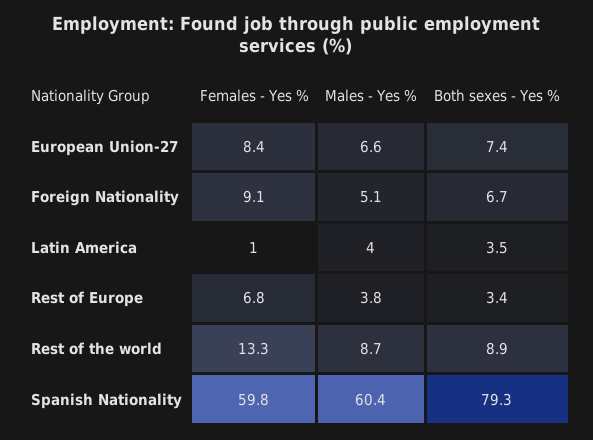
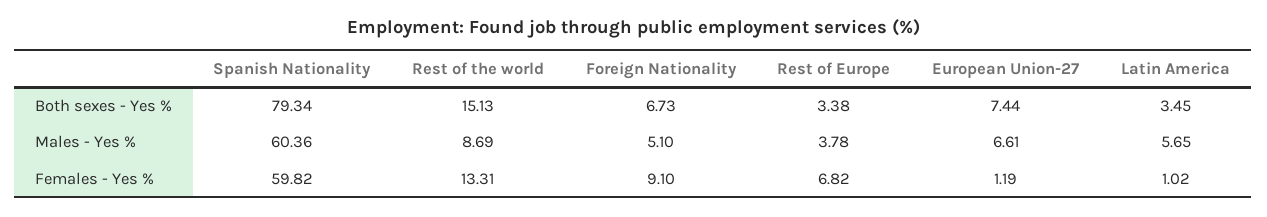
  {
    "Females - Yes %": {
-     "European Union-27": 8.4,
+     "European Union-27": 1.19,
      "Foreign Nationality": 9.1,
      "Latin America": 1.02,
      "Rest of Europe": 6.82,
      "Rest of the world": 13.31,
      "Spanish Nationality": 59.82
    },
    "Males - Yes %": {
      "European Union-27": 6.61,
      "Foreign Nationality": 5.1,
-     "Latin America": 4,
+     "Latin America": 5.65,
      "Rest of Europe": 3.78,
      "Rest of the world": 8.69,
      "Spanish Nationality": 60.36
    },
    "Both sexes - Yes %": {
      "European Union-27": 7.44,
      "Foreign Nationality": 6.73,
      "Latin America": 3.45,
      "Rest of Europe": 3.38,
-     "Rest of the world": 8.9,
+     "Rest of the world": 15.13,
      "Spanish Nationality": 79.34
    }
  }

